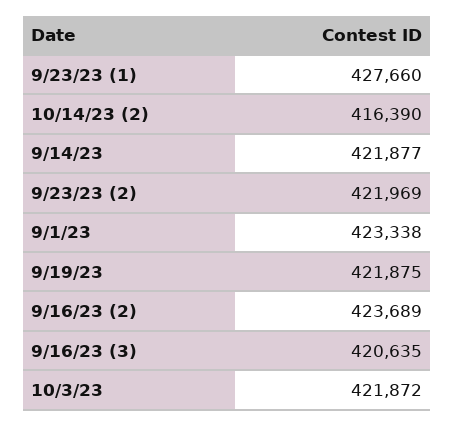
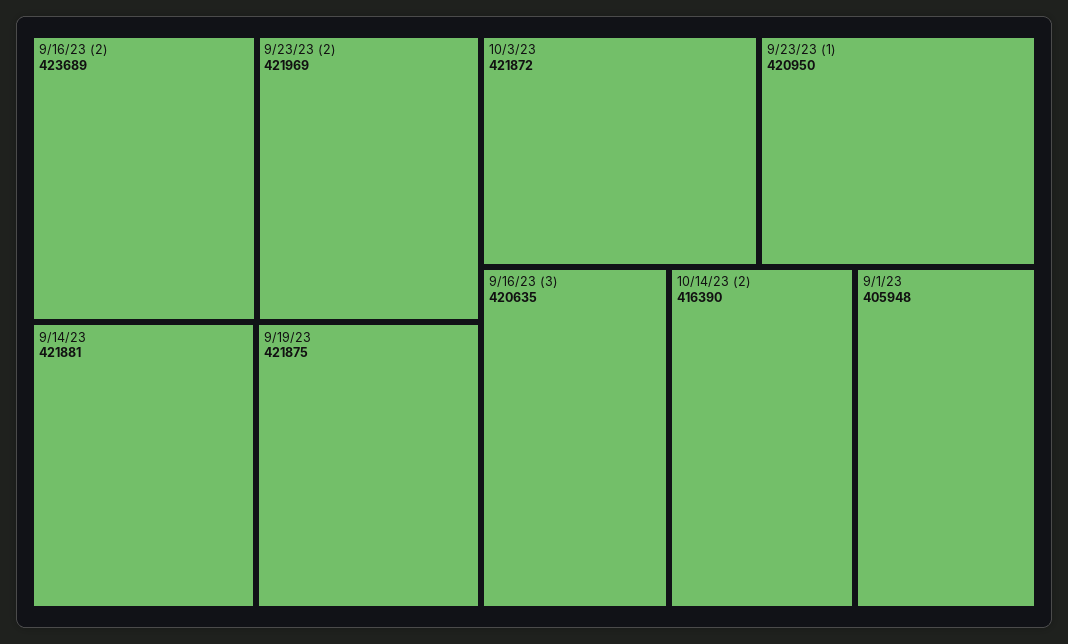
  {
-   "9/23/23 (1)": 427660,
+   "9/23/23 (1)": 420950,
    "10/14/23 (2)": 416390,
-   "9/14/23": 421877,
+   "9/14/23": 421881,
    "9/23/23 (2)": 421969,
-   "9/1/23": 423338,
+   "9/1/23": 405948,
    "9/19/23": 421875,
    "9/16/23 (2)": 423689,
    "9/16/23 (3)": 420635,
    "10/3/23": 421872
  }

